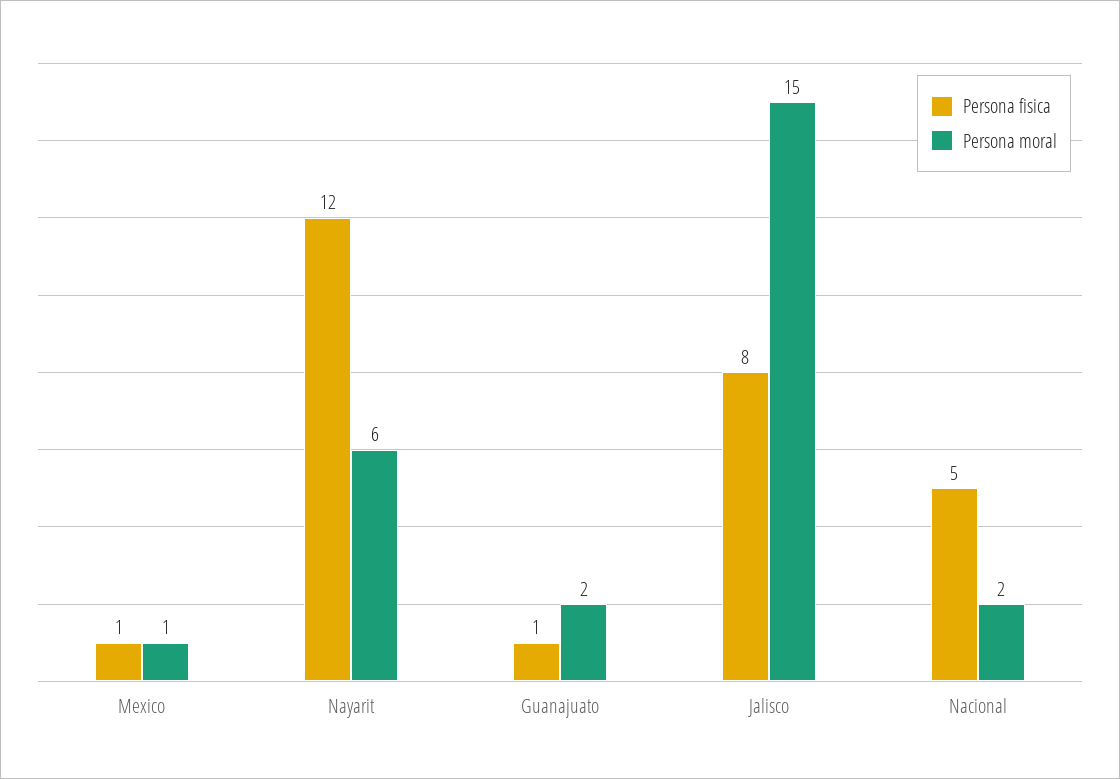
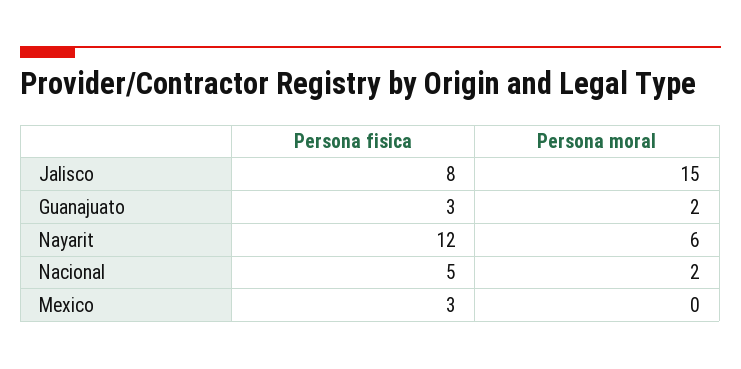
  {
    "Persona fisica": {
-     "Mexico": 1,
+     "Mexico": 3,
      "Nayarit": 12,
-     "Guanajuato": 1,
+     "Guanajuato": 3,
      "Jalisco": 8,
      "Nacional": 5
    },
    "Persona moral": {
-     "Mexico": 1,
+     "Mexico": 0,
      "Nayarit": 6,
      "Guanajuato": 2,
      "Jalisco": 15,
      "Nacional": 2
    }
  }

